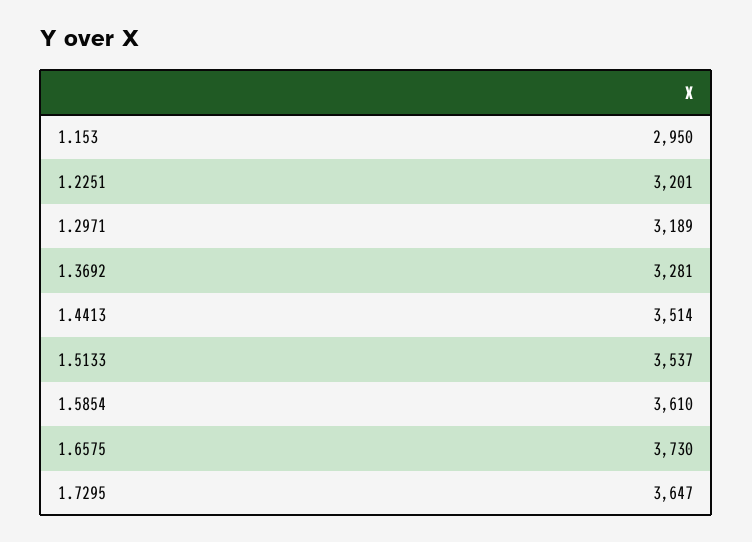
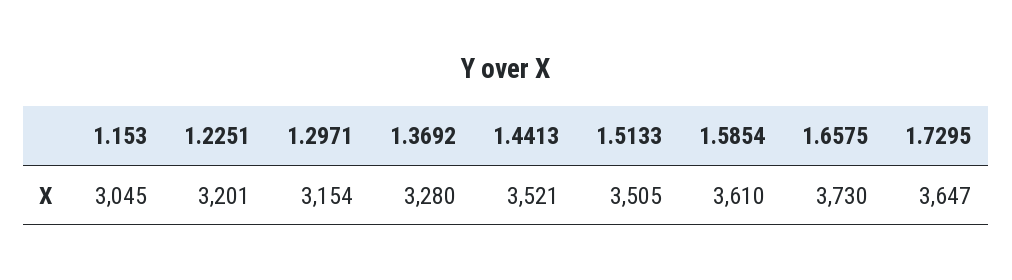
  {
-   "1.153": 2950,
+   "1.153": 3045,
    "1.2251": 3201,
-   "1.2971": 3189,
+   "1.2971": 3154,
-   "1.3692": 3281,
+   "1.3692": 3280,
-   "1.4413": 3514,
+   "1.4413": 3521,
-   "1.5133": 3537,
+   "1.5133": 3505,
    "1.5854": 3610,
    "1.6575": 3730,
    "1.7295": 3647
  }

